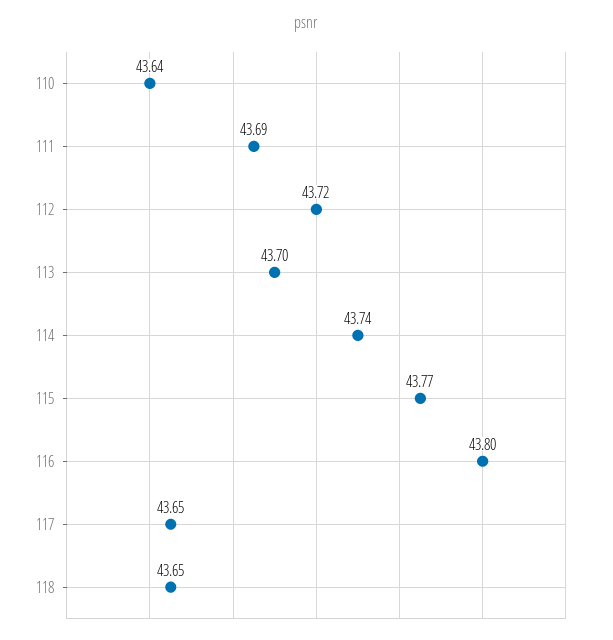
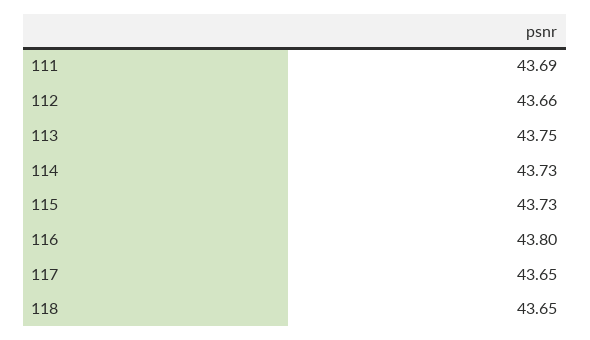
  {
-   "110": 43.64,
    "111": 43.69,
-   "112": 43.72,
+   "112": 43.66,
-   "113": 43.7,
+   "113": 43.75,
-   "114": 43.74,
+   "114": 43.73,
-   "115": 43.77,
+   "115": 43.73,
    "116": 43.8,
    "117": 43.65,
    "118": 43.65
  }

